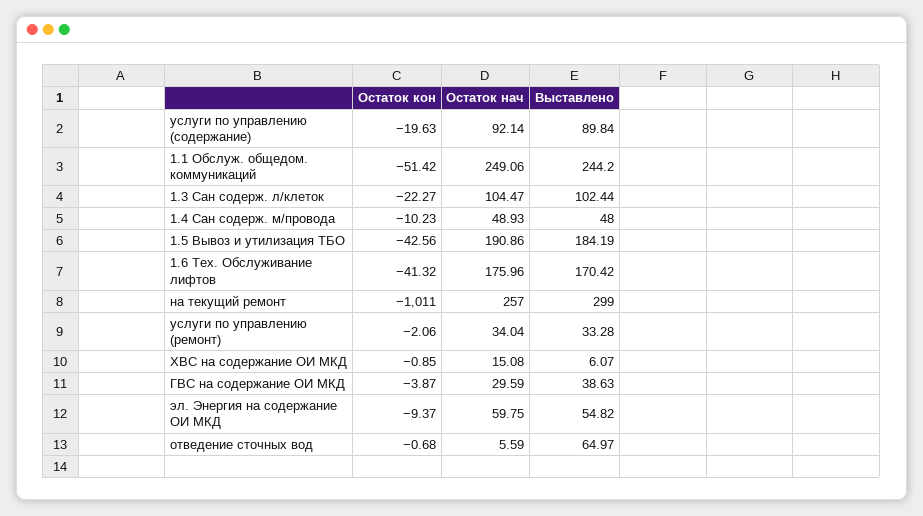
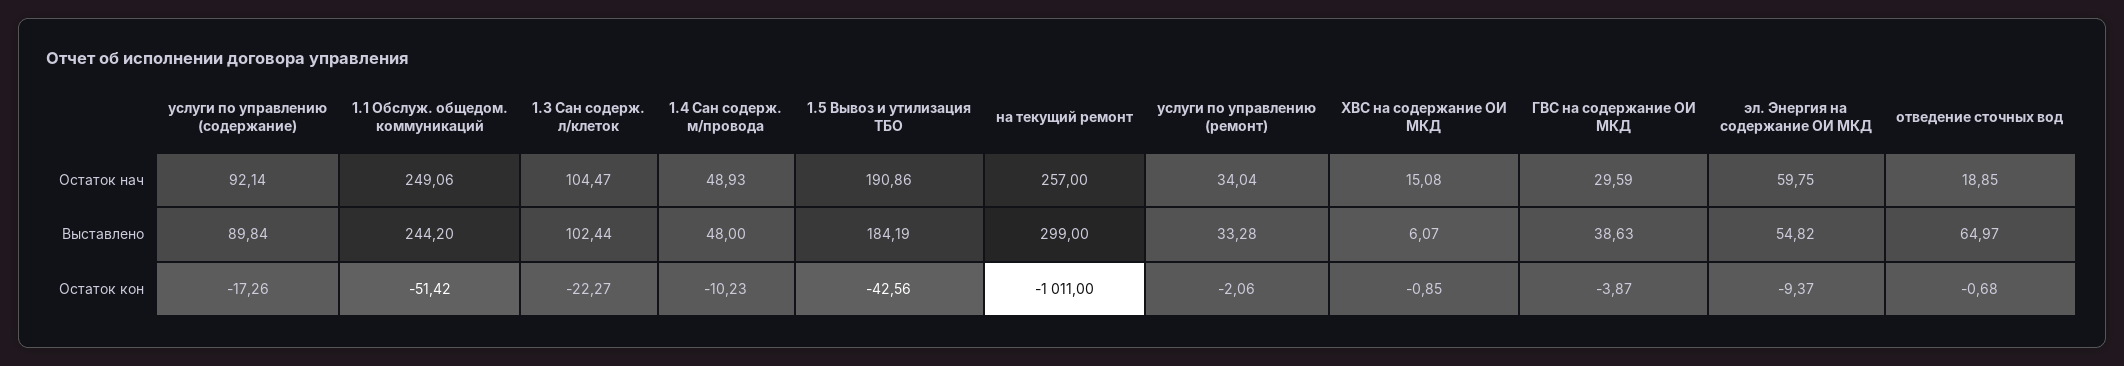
  {
    "Остаток кон": {
-     "услуги по управлению (содержание)": -19.63,
+     "услуги по управлению (содержание)": -17.26,
      "1.1 Обслуж. общедом. коммуникаций": -51.42,
      "1.3 Сан содерж. л/клеток": -22.27,
      "1.4 Сан содерж. м/провода": -10.23,
      "1.5 Вывоз и утилизация ТБО": -42.56,
-     "1.6 Тех. Обслуживание лифтов": -41.32,
      "на текущий ремонт": -1011,
      "услуги по управлению (ремонт)": -2.06,
      "ХВС на содержание ОИ МКД": -0.85,
      "ГВС на содержание ОИ МКД": -3.87,
      "эл. Энергия на содержание ОИ МКД": -9.37,
      "отведение сточных вод": -0.68
    },
    "Остаток нач": {
      "услуги по управлению (содержание)": 92.14,
      "1.1 Обслуж. общедом. коммуникаций": 249.06,
      "1.3 Сан содерж. л/клеток": 104.47,
      "1.4 Сан содерж. м/провода": 48.93,
      "1.5 Вывоз и утилизация ТБО": 190.86,
-     "1.6 Тех. Обслуживание лифтов": 175.96,
      "на текущий ремонт": 257,
      "услуги по управлению (ремонт)": 34.04,
      "ХВС на содержание ОИ МКД": 15.08,
      "ГВС на содержание ОИ МКД": 29.59,
      "эл. Энергия на содержание ОИ МКД": 59.75,
-     "отведение сточных вод": 5.59
+     "отведение сточных вод": 18.85
    },
    "Выставлено": {
      "услуги по управлению (содержание)": 89.84,
      "1.1 Обслуж. общедом. коммуникаций": 244.2,
      "1.3 Сан содерж. л/клеток": 102.44,
      "1.4 Сан содерж. м/провода": 48,
      "1.5 Вывоз и утилизация ТБО": 184.19,
-     "1.6 Тех. Обслуживание лифтов": 170.42,
      "на текущий ремонт": 299,
      "услуги по управлению (ремонт)": 33.28,
      "ХВС на содержание ОИ МКД": 6.07,
      "ГВС на содержание ОИ МКД": 38.63,
      "эл. Энергия на содержание ОИ МКД": 54.82,
      "отведение сточных вод": 64.97
    }
  }

